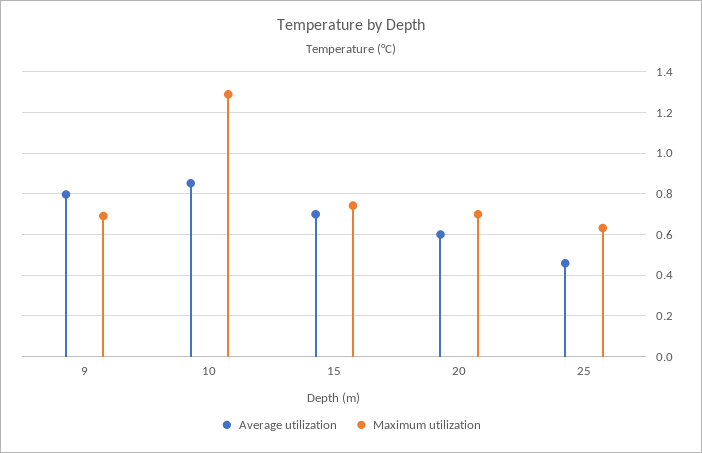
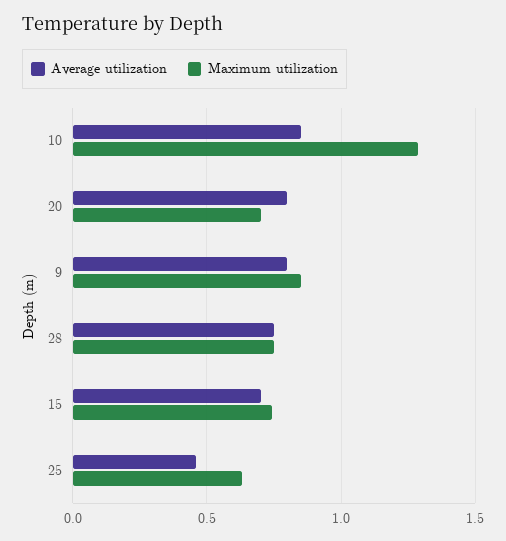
  {
    "Average utilization": {
      "9": 0.8,
      "10": 0.85,
      "15": 0.7,
-     "20": 0.6,
+     "20": 0.8,
-     "25": 0.45
+     "25": 0.45,
+     "28": 0.75
    },
    "Maximum utilization": {
-     "9": 0.7,
+     "9": 0.85,
      "10": 1.3,
      "15": 0.75,
      "20": 0.7,
-     "25": 0.65
+     "25": 0.65,
+     "28": 0.75
    }
  }

